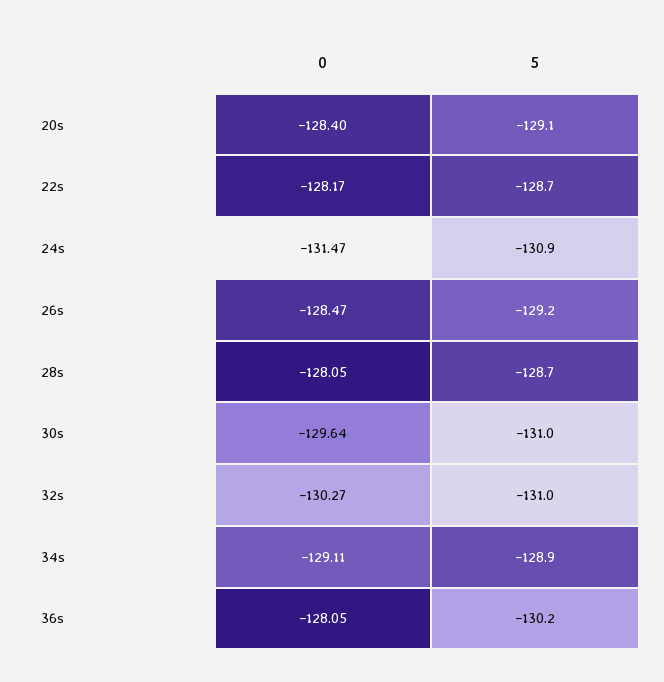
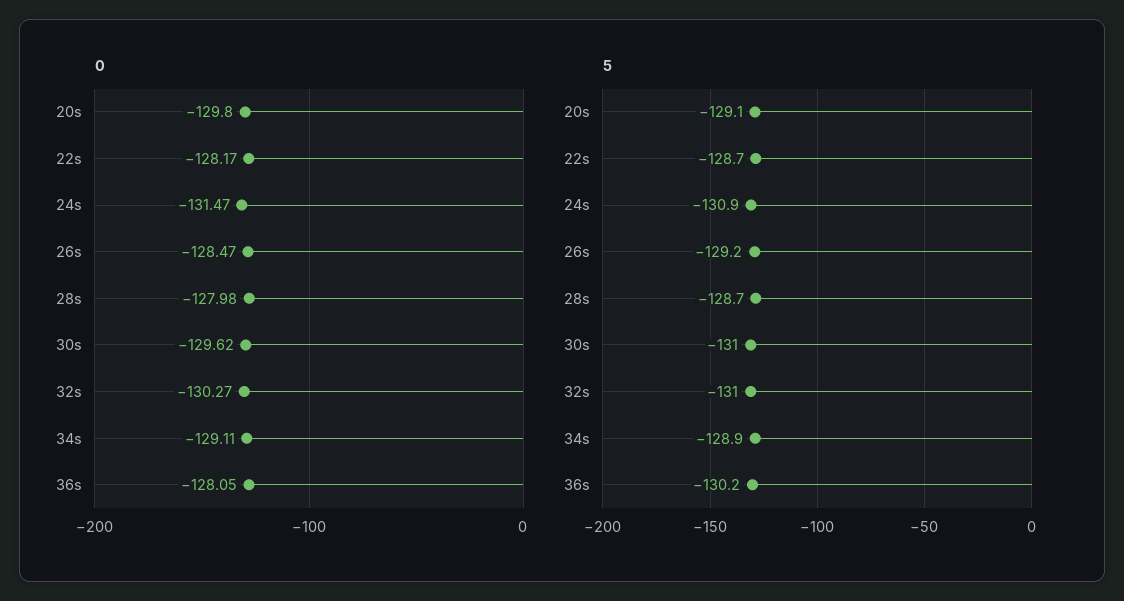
  {
    "0": {
-     "20s": -128.4,
+     "20s": -129.8,
      "22s": -128.17,
      "24s": -131.47,
      "26s": -128.47,
-     "28s": -128.05,
+     "28s": -127.98,
-     "30s": -129.64,
+     "30s": -129.62,
      "32s": -130.27,
      "34s": -129.11,
      "36s": -128.05
    },
    "5": {
      "20s": -129.1,
      "22s": -128.7,
      "24s": -130.9,
      "26s": -129.2,
      "28s": -128.7,
      "30s": -131,
      "32s": -131,
      "34s": -128.9,
      "36s": -130.2
    }
  }

